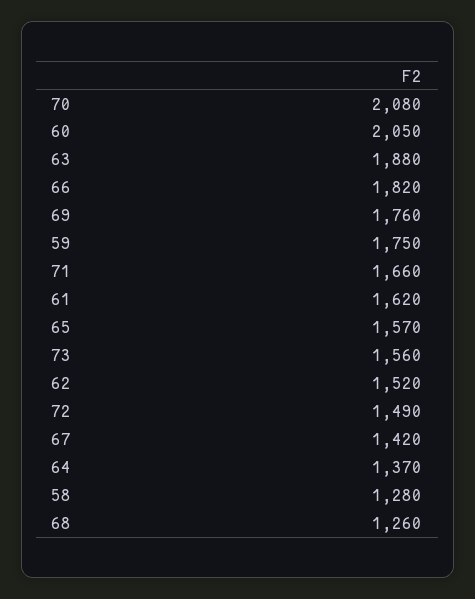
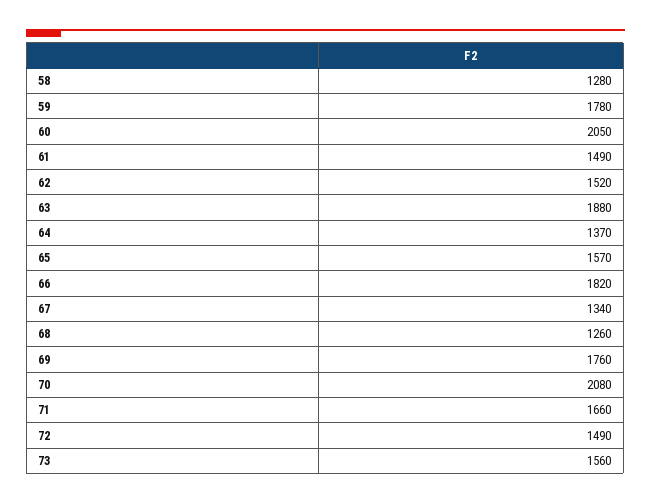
  {
    "70": 2080,
    "60": 2050,
    "63": 1880,
    "66": 1820,
    "69": 1760,
-   "59": 1750,
+   "59": 1780,
    "71": 1660,
-   "61": 1620,
+   "61": 1490,
    "65": 1570,
    "73": 1560,
    "62": 1520,
    "72": 1490,
-   "67": 1420,
+   "67": 1340,
    "64": 1370,
    "58": 1280,
    "68": 1260
  }

